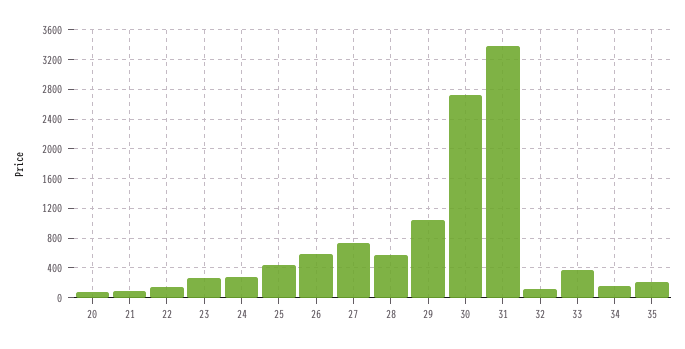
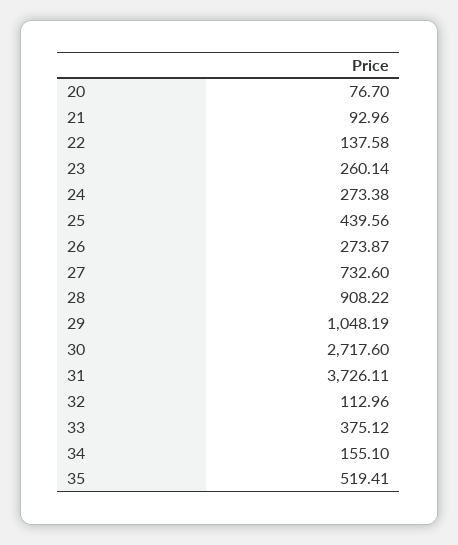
  {
    "20": 76.7,
    "21": 92.96,
    "22": 137.58,
    "23": 260.14,
    "24": 273.38,
    "25": 439.56,
-   "26": 600,
+   "26": 273.87,
    "27": 732.6,
-   "28": 600,
+   "28": 908.22,
    "29": 1048.19,
    "30": 2717.6,
-   "31": 3400,
+   "31": 3726.11,
    "32": 112.96,
    "33": 375.12,
    "34": 155.1,
-   "35": 200
+   "35": 519.41
  }

